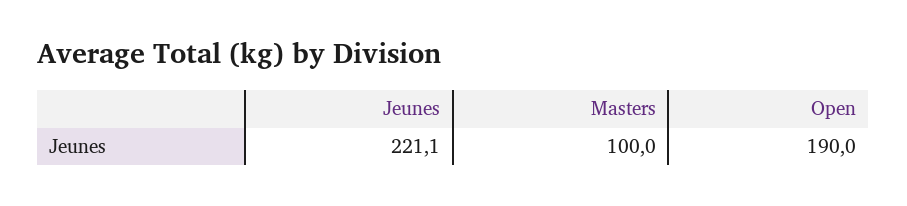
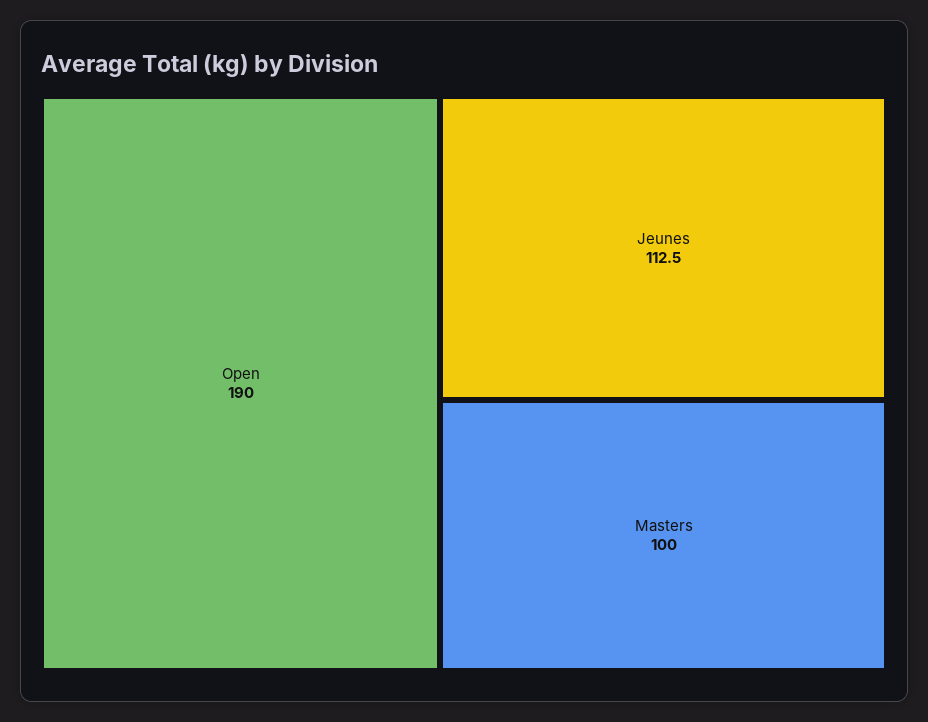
  {
-   "Jeunes": 221.1,
+   "Jeunes": 112.5,
    "Masters": 100,
    "Open": 190
  }

